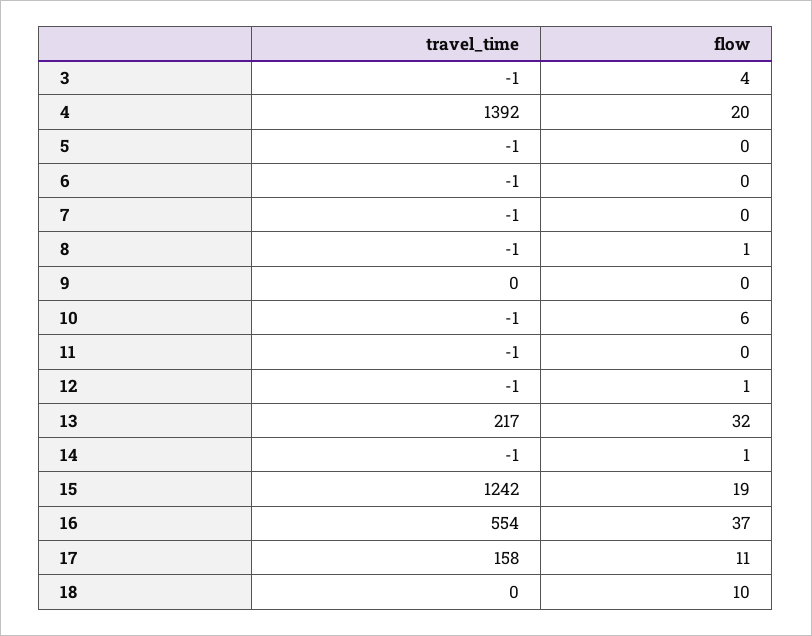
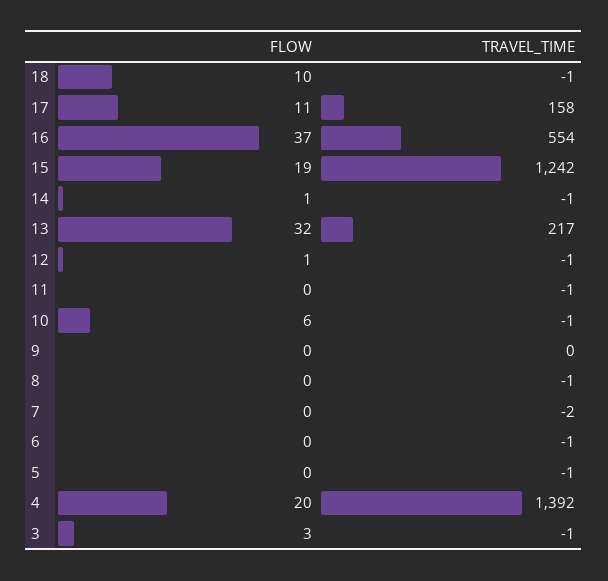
  {
    "travel_time": {
      "3": -1,
      "4": 1392,
      "5": -1,
      "6": -1,
-     "7": -1,
+     "7": -2,
      "8": -1,
      "9": 0,
      "10": -1,
      "11": -1,
      "12": -1,
      "13": 217,
      "14": -1,
      "15": 1242,
      "16": 554,
      "17": 158,
-     "18": 0
+     "18": -1
    },
    "flow": {
-     "3": 4,
+     "3": 3,
      "4": 20,
      "5": 0,
      "6": 0,
      "7": 0,
-     "8": 1,
+     "8": 0,
      "9": 0,
      "10": 6,
      "11": 0,
      "12": 1,
      "13": 32,
      "14": 1,
      "15": 19,
      "16": 37,
      "17": 11,
      "18": 10
    }
  }

